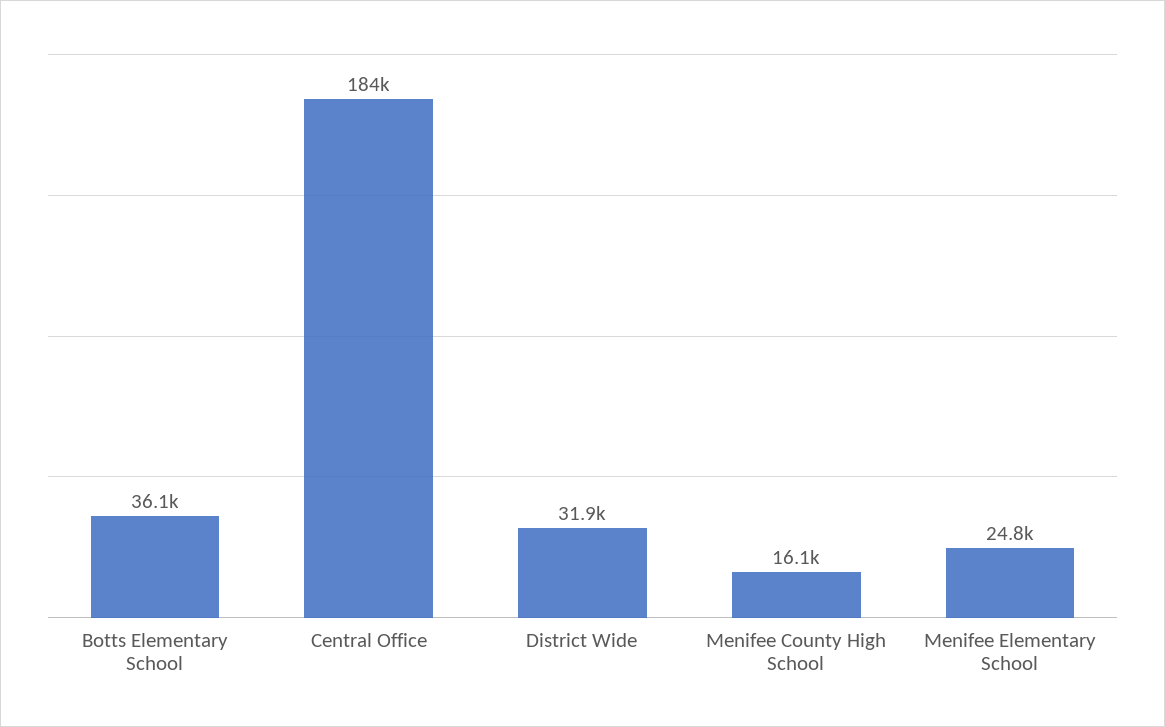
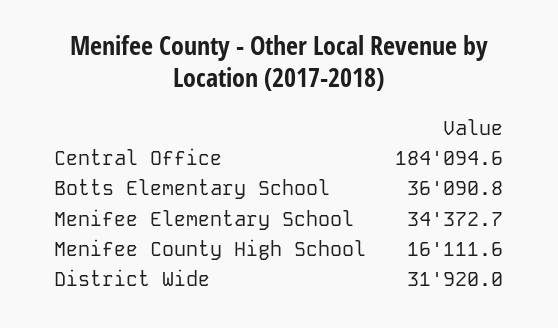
  {
    "Botts Elementary School": 36090.8,
    "Central Office": 184094.6,
    "District Wide": 31920,
    "Menifee County High School": 16111.6,
-   "Menifee Elementary School": 24800
+   "Menifee Elementary School": 34372.7
  }

